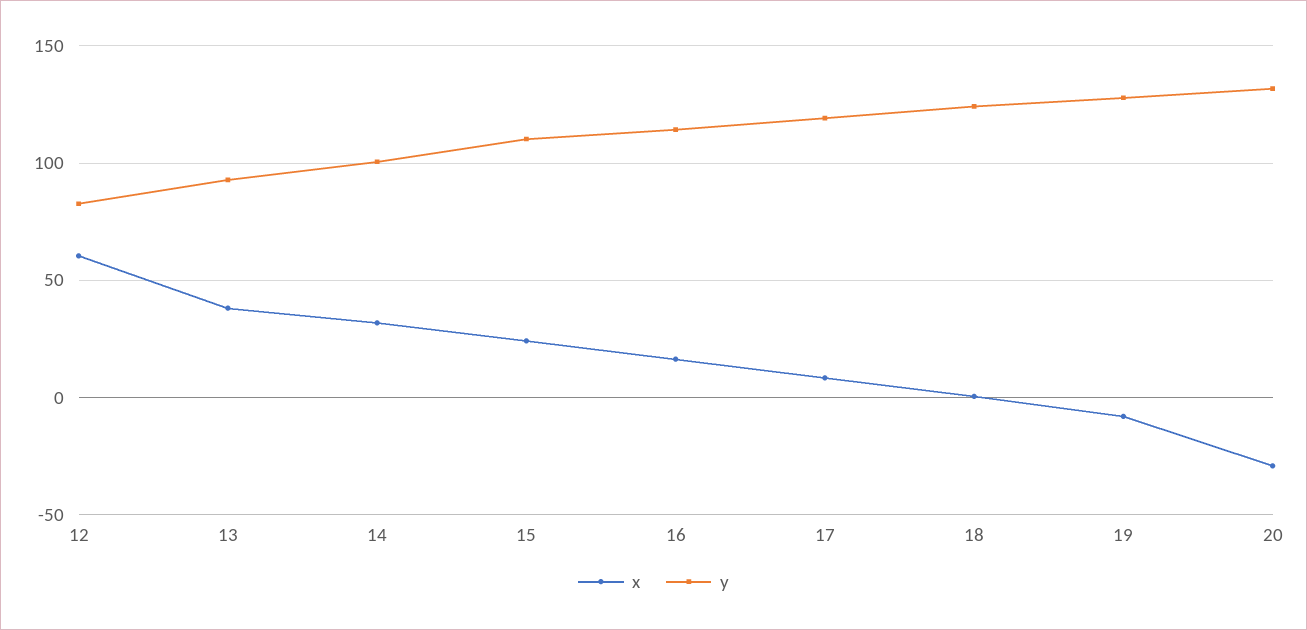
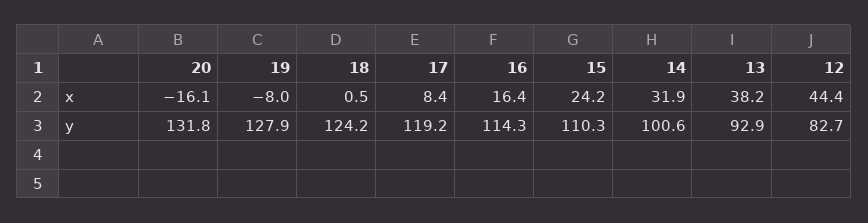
  {
    "x": {
-     "12": 60,
+     "12": 44.4,
      "13": 38.2,
      "14": 31.9,
      "15": 24.2,
      "16": 16.4,
      "17": 8.4,
      "18": 0.5,
      "19": -8,
-     "20": -30
+     "20": -16.1
    },
    "y": {
      "12": 82.7,
      "13": 92.9,
      "14": 100.6,
      "15": 110.3,
      "16": 114.3,
      "17": 119.2,
      "18": 124.2,
      "19": 127.9,
      "20": 131.8
    }
  }

